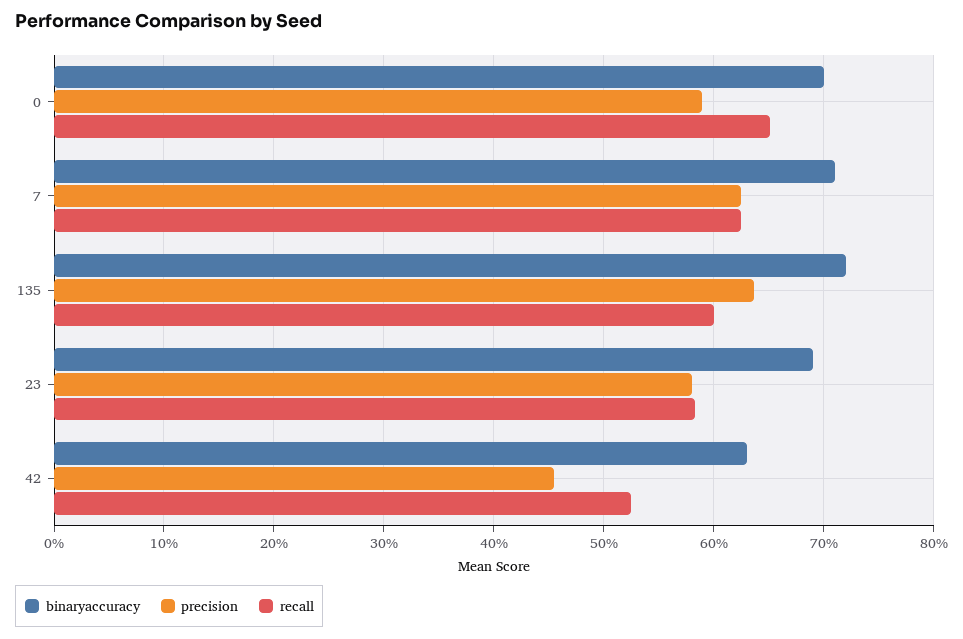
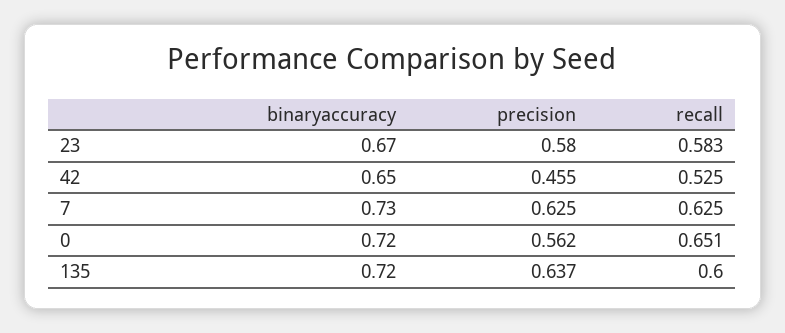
  {
    "binaryaccuracy": {
-     "0": 0.7,
+     "0": 0.72,
-     "7": 0.71,
+     "7": 0.73,
      "135": 0.72,
-     "23": 0.69,
+     "23": 0.67,
-     "42": 0.63
+     "42": 0.65
    },
    "precision": {
-     "0": 0.59,
+     "0": 0.562,
      "7": 0.625,
      "135": 0.637,
      "23": 0.58,
      "42": 0.455
    },
    "recall": {
      "0": 0.651,
      "7": 0.625,
      "135": 0.6,
      "23": 0.583,
      "42": 0.525
    }
  }

